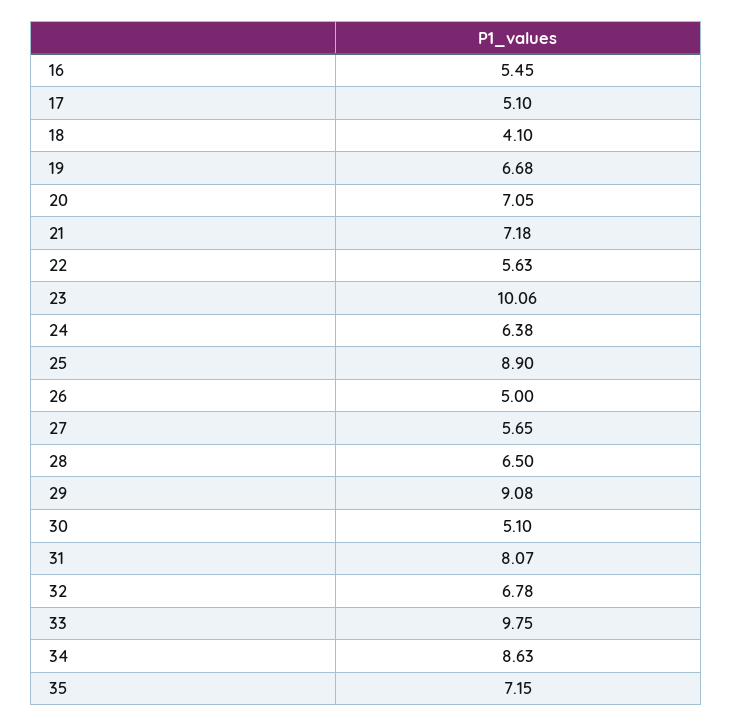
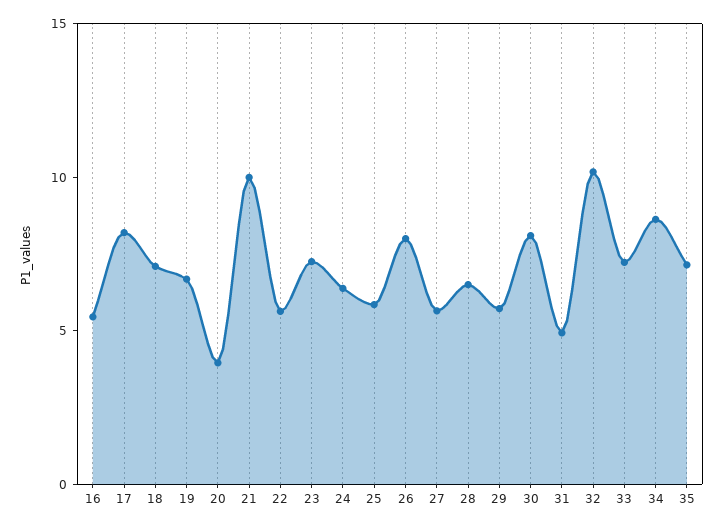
  {
    "16": 5.45,
-   "17": 5.1,
+   "17": 8,
-   "18": 4.1,
+   "18": 7,
    "19": 6.68,
-   "20": 7.05,
+   "20": 4,
-   "21": 7.18,
+   "21": 10,
    "22": 5.63,
-   "23": 10.06,
+   "23": 7,
    "24": 6.38,
-   "25": 8.9,
+   "25": 6,
-   "26": 5,
+   "26": 8,
    "27": 5.65,
    "28": 6.5,
-   "29": 9.08,
+   "29": 6,
-   "30": 5.1,
+   "30": 8,
-   "31": 8.07,
+   "31": 5,
-   "32": 6.78,
+   "32": 10,
-   "33": 9.75,
+   "33": 7,
    "34": 8.63,
    "35": 7.15
  }

